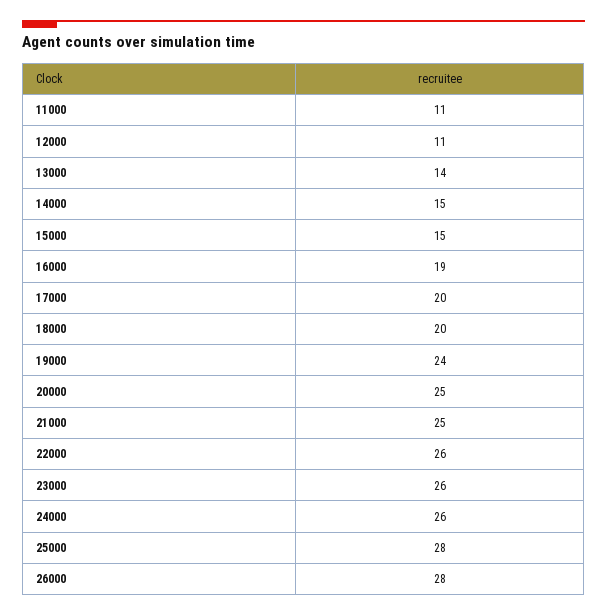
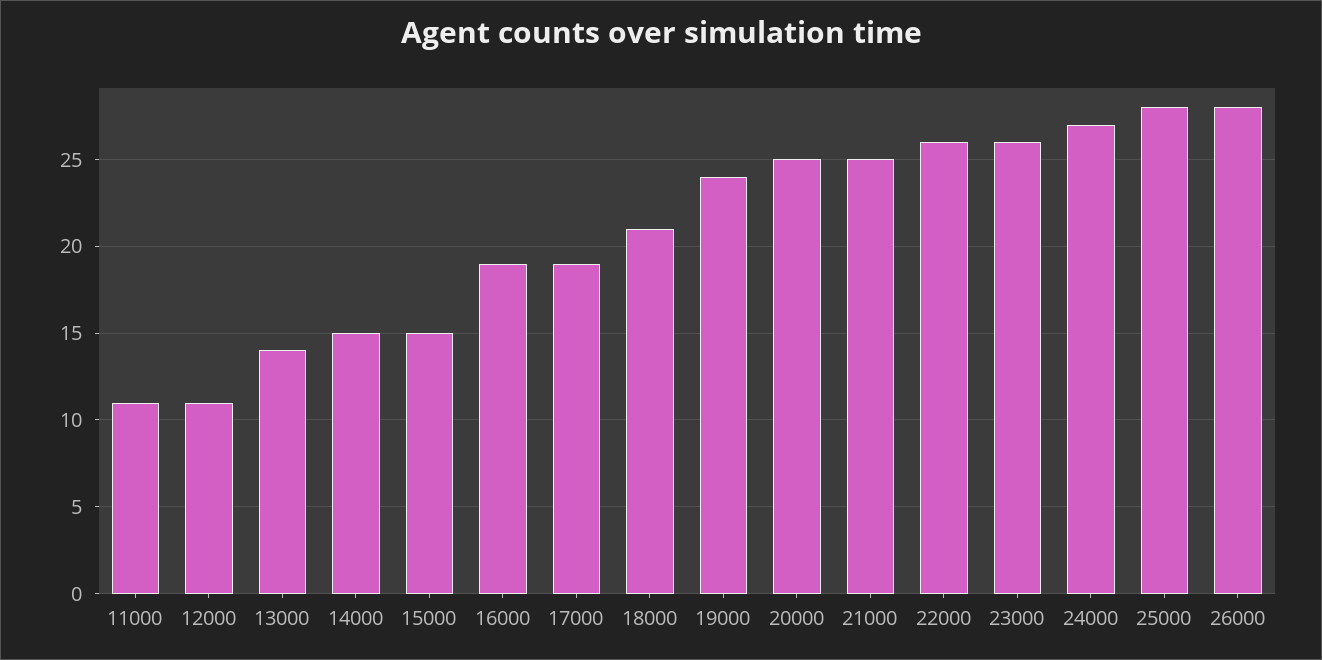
  {
    "11000": 11,
    "12000": 11,
    "13000": 14,
    "14000": 15,
    "15000": 15,
    "16000": 19,
-   "17000": 20,
+   "17000": 19,
-   "18000": 20,
+   "18000": 21,
    "19000": 24,
    "20000": 25,
    "21000": 25,
    "22000": 26,
    "23000": 26,
-   "24000": 26,
+   "24000": 27,
    "25000": 28,
    "26000": 28
  }

